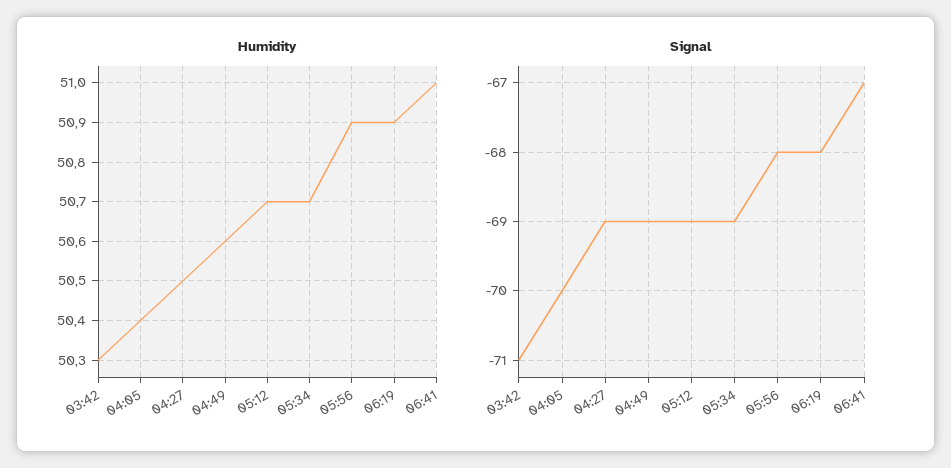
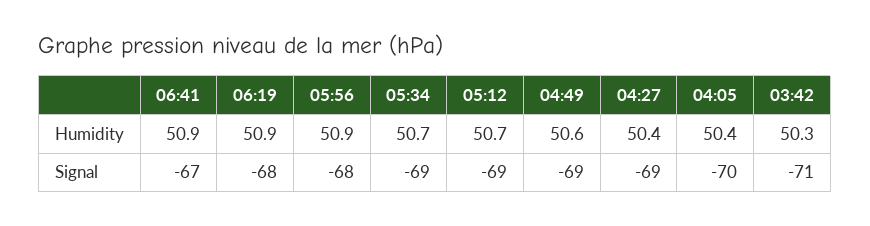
  {
    "Humidity": {
      "03:42": 50.3,
      "04:05": 50.4,
-     "04:27": 50.5,
+     "04:27": 50.4,
      "04:49": 50.6,
      "05:12": 50.7,
      "05:34": 50.7,
      "05:56": 50.9,
      "06:19": 50.9,
-     "06:41": 51
+     "06:41": 50.9
    },
    "Signal": {
      "03:42": -71,
      "04:05": -70,
      "04:27": -69,
      "04:49": -69,
      "05:12": -69,
      "05:34": -69,
      "05:56": -68,
      "06:19": -68,
      "06:41": -67
    }
  }

